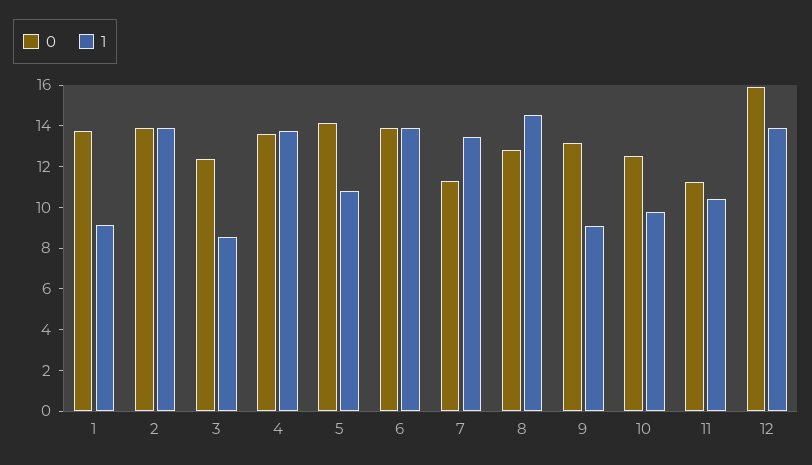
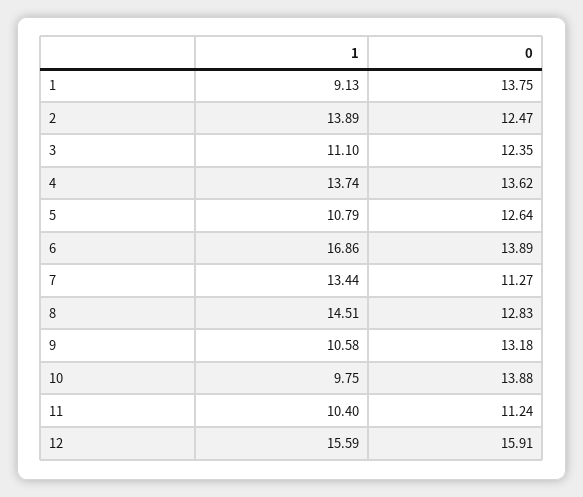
  {
    "0": {
      "1": 13.75,
-     "2": 14,
+     "2": 12.47,
      "3": 12.35,
      "4": 13.62,
-     "5": 14,
+     "5": 12.64,
      "6": 13.89,
      "7": 11.27,
      "8": 12.83,
      "9": 13.18,
-     "10": 12.5,
+     "10": 13.88,
      "11": 11.24,
      "12": 15.91
    },
    "1": {
      "1": 9.13,
      "2": 13.89,
-     "3": 8.5,
+     "3": 11.1,
      "4": 13.74,
      "5": 10.79,
-     "6": 14,
+     "6": 16.86,
      "7": 13.44,
      "8": 14.51,
-     "9": 9,
+     "9": 10.58,
      "10": 9.75,
      "11": 10.4,
-     "12": 14
+     "12": 15.59
    }
  }

